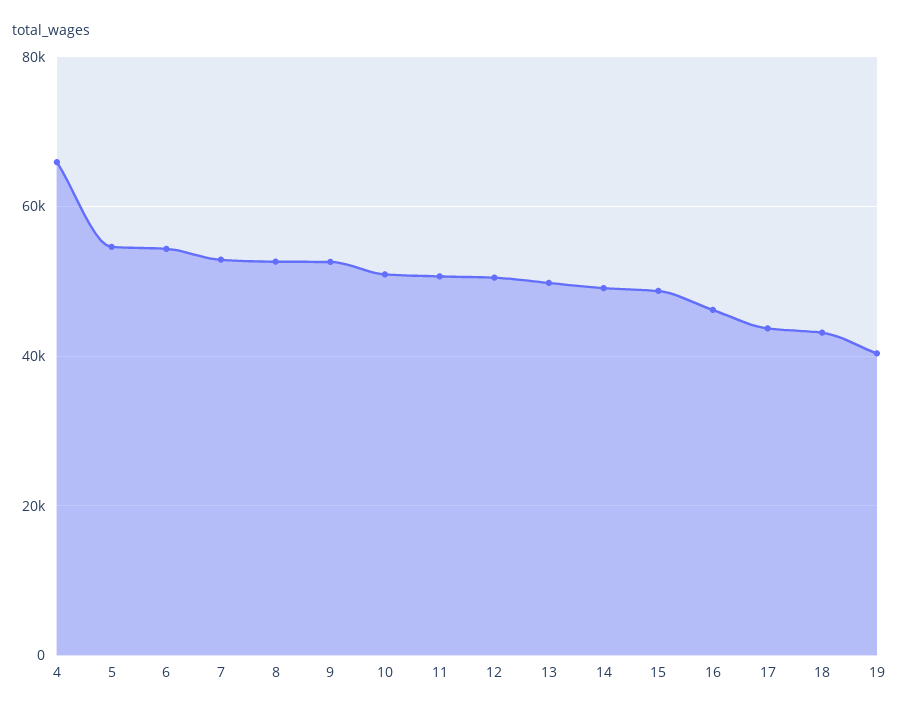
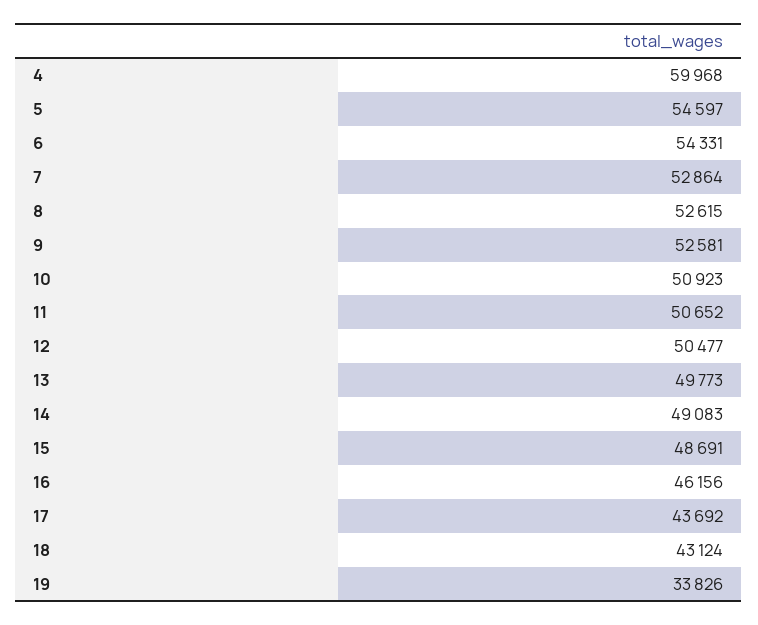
  {
-   "4": 66000,
+   "4": 59968,
    "5": 54597,
    "6": 54331,
    "7": 52864,
    "8": 52615,
    "9": 52581,
    "10": 50923,
    "11": 50652,
    "12": 50477,
    "13": 49773,
    "14": 49083,
    "15": 48691,
    "16": 46156,
    "17": 43692,
    "18": 43124,
-   "19": 40000
+   "19": 33826
  }

